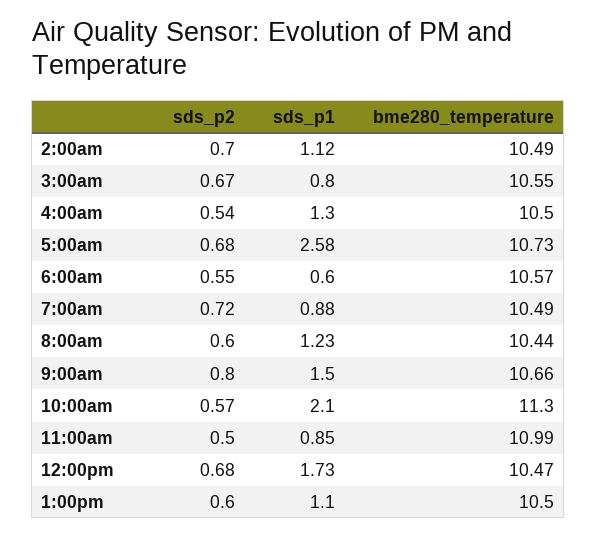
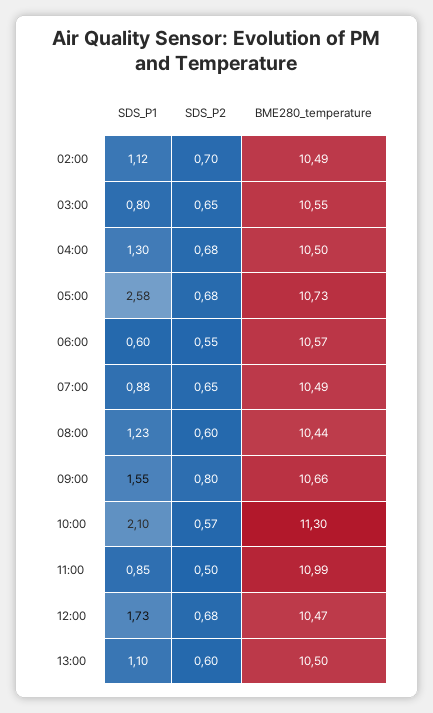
  {
    "sds_p2": {
      "2:00am": 0.7,
-     "3:00am": 0.67,
+     "3:00am": 0.65,
-     "4:00am": 0.54,
+     "4:00am": 0.68,
      "5:00am": 0.68,
      "6:00am": 0.55,
-     "7:00am": 0.72,
+     "7:00am": 0.65,
      "8:00am": 0.6,
      "9:00am": 0.8,
      "10:00am": 0.57,
      "11:00am": 0.5,
      "12:00pm": 0.68,
      "1:00pm": 0.6
    },
    "sds_p1": {
      "2:00am": 1.12,
      "3:00am": 0.8,
      "4:00am": 1.3,
      "5:00am": 2.58,
      "6:00am": 0.6,
      "7:00am": 0.88,
      "8:00am": 1.23,
-     "9:00am": 1.5,
+     "9:00am": 1.55,
      "10:00am": 2.1,
      "11:00am": 0.85,
      "12:00pm": 1.73,
      "1:00pm": 1.1
    },
    "bme280_temperature": {
      "2:00am": 10.49,
      "3:00am": 10.55,
      "4:00am": 10.5,
      "5:00am": 10.73,
      "6:00am": 10.57,
      "7:00am": 10.49,
      "8:00am": 10.44,
      "9:00am": 10.66,
      "10:00am": 11.3,
      "11:00am": 10.99,
      "12:00pm": 10.47,
      "1:00pm": 10.5
    }
  }

